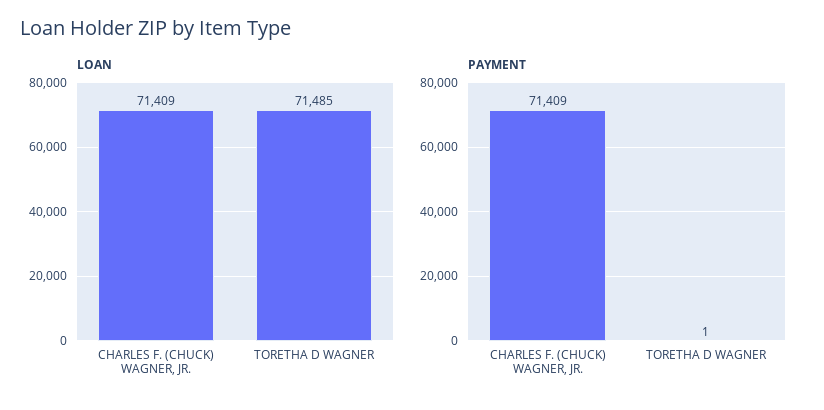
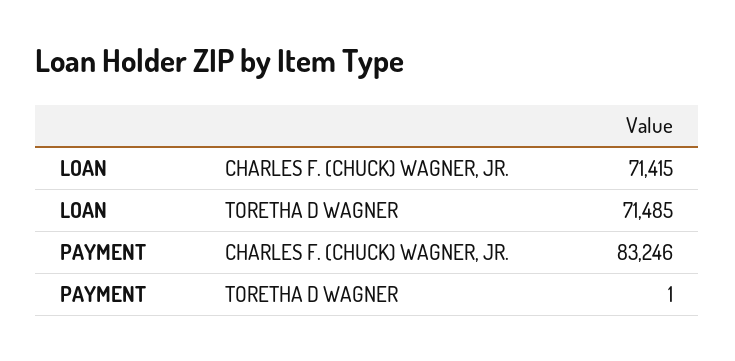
  {
    "LOAN": {
-     "CHARLES F. (CHUCK) WAGNER, JR.": 71409,
+     "CHARLES F. (CHUCK) WAGNER, JR.": 71415,
      "TORETHA D WAGNER": 71485
    },
    "PAYMENT": {
-     "CHARLES F. (CHUCK) WAGNER, JR.": 71409,
+     "CHARLES F. (CHUCK) WAGNER, JR.": 83246,
      "TORETHA D WAGNER": 1
    }
  }

